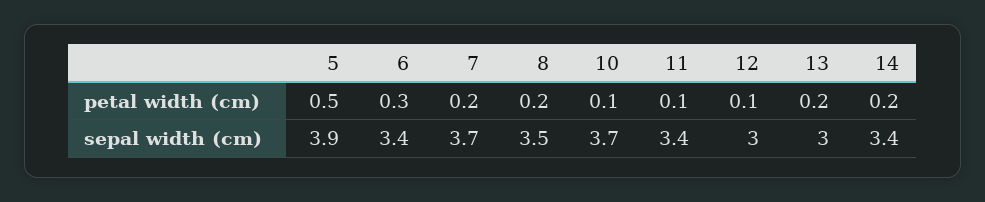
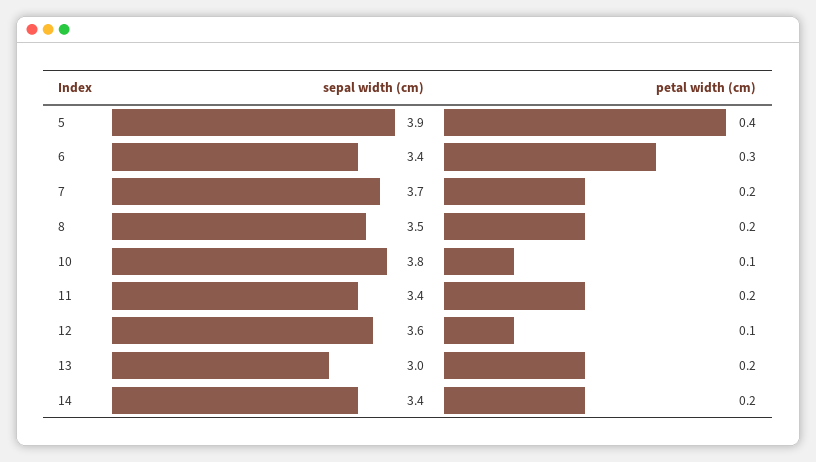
  {
    "5": {
-     "petal width (cm)": 0.5,
+     "petal width (cm)": 0.4,
      "sepal width (cm)": 3.9
    },
    "6": {
      "petal width (cm)": 0.3,
      "sepal width (cm)": 3.4
    },
    "7": {
      "petal width (cm)": 0.2,
      "sepal width (cm)": 3.7
    },
    "8": {
      "petal width (cm)": 0.2,
      "sepal width (cm)": 3.5
    },
    "10": {
      "petal width (cm)": 0.1,
-     "sepal width (cm)": 3.7
+     "sepal width (cm)": 3.8
    },
    "11": {
-     "petal width (cm)": 0.1,
+     "petal width (cm)": 0.2,
      "sepal width (cm)": 3.4
    },
    "12": {
      "petal width (cm)": 0.1,
-     "sepal width (cm)": 3
+     "sepal width (cm)": 3.6
    },
    "13": {
      "petal width (cm)": 0.2,
      "sepal width (cm)": 3
    },
    "14": {
      "petal width (cm)": 0.2,
      "sepal width (cm)": 3.4
    }
  }

